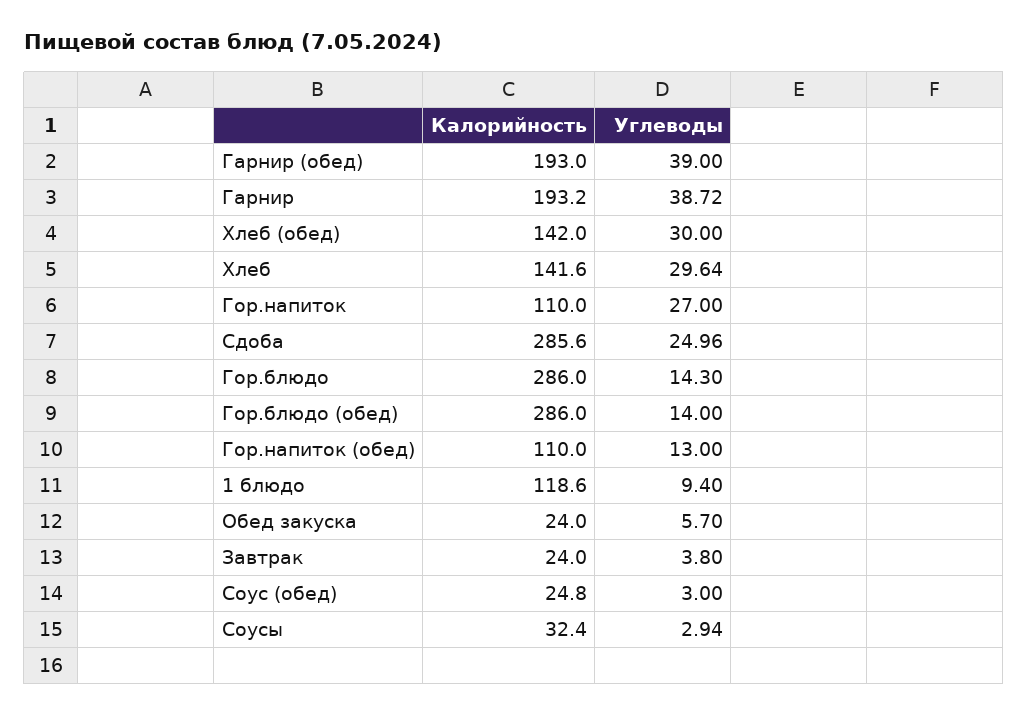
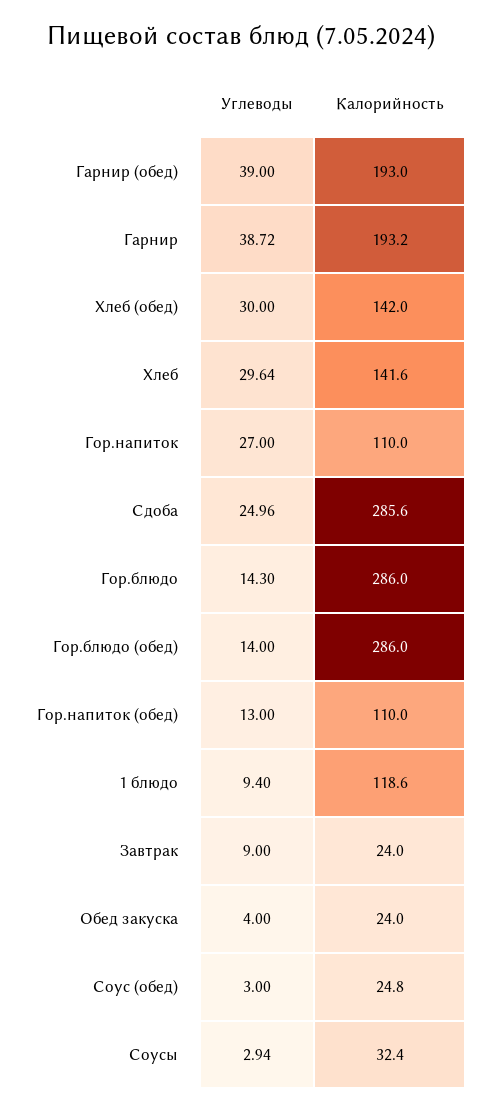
  {
    "Калорийность": {
      "Гарнир (обед)": 193,
      "Гарнир": 193.2,
      "Хлеб (обед)": 142,
      "Хлеб": 141.6,
      "Гор.напиток": 110,
      "Сдоба": 285.6,
      "Гор.блюдо": 286,
      "Гор.блюдо (обед)": 286,
      "Гор.напиток (обед)": 110,
      "1 блюдо": 118.6,
      "Обед закуска": 24,
      "Завтрак": 24,
      "Соус (обед)": 24.8,
      "Соусы": 32.4
    },
    "Углеводы": {
      "Гарнир (обед)": 39,
      "Гарнир": 38.72,
      "Хлеб (обед)": 30,
      "Хлеб": 29.64,
      "Гор.напиток": 27,
      "Сдоба": 24.96,
      "Гор.блюдо": 14.3,
      "Гор.блюдо (обед)": 14,
      "Гор.напиток (обед)": 13,
      "1 блюдо": 9.4,
-     "Обед закуска": 5.7,
+     "Обед закуска": 4,
-     "Завтрак": 3.8,
+     "Завтрак": 9,
      "Соус (обед)": 3,
      "Соусы": 2.94
    }
  }

